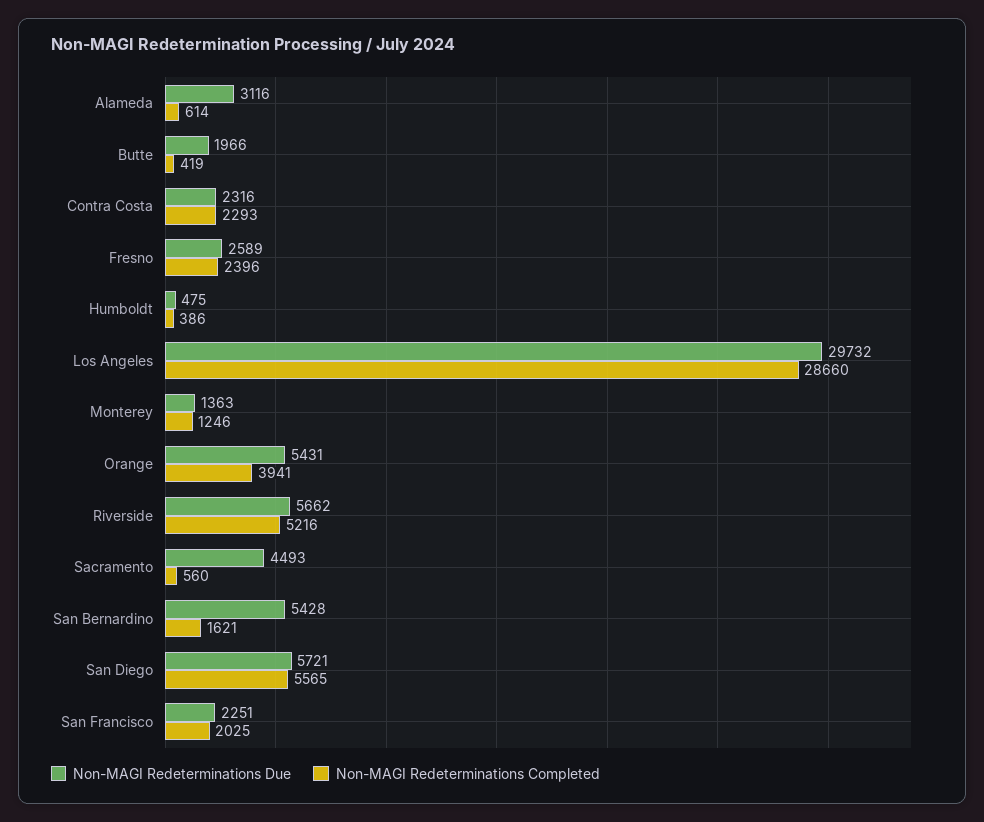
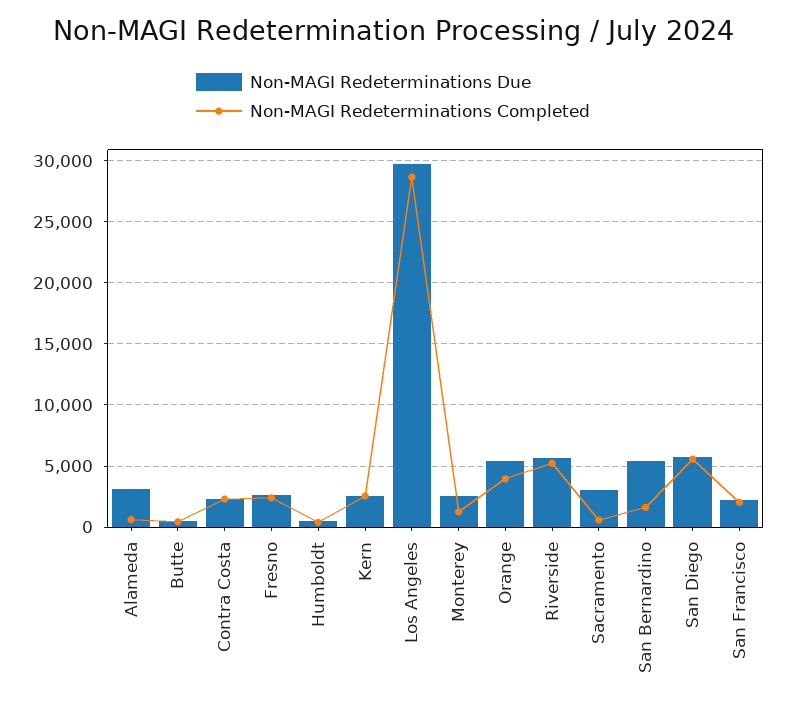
  {
    "Non-MAGI Redeterminations Due": {
      "Alameda": 3116,
-     "Butte": 1966,
+     "Butte": 500,
      "Contra Costa": 2316,
      "Fresno": 2589,
      "Humboldt": 475,
      "Los Angeles": 29732,
-     "Monterey": 1363,
+     "Monterey": 2500,
      "Orange": 5431,
      "Riverside": 5662,
-     "Sacramento": 4493,
+     "Sacramento": 3000,
      "San Bernardino": 5428,
      "San Diego": 5721,
-     "San Francisco": 2251
+     "San Francisco": 2251,
+     "Kern": 2500
    },
    "Non-MAGI Redeterminations Completed": {
      "Alameda": 614,
      "Butte": 419,
      "Contra Costa": 2293,
      "Fresno": 2396,
      "Humboldt": 386,
      "Los Angeles": 28660,
      "Monterey": 1246,
      "Orange": 3941,
      "Riverside": 5216,
      "Sacramento": 560,
      "San Bernardino": 1621,
      "San Diego": 5565,
-     "San Francisco": 2025
+     "San Francisco": 2025,
+     "Kern": 2500
    }
  }

